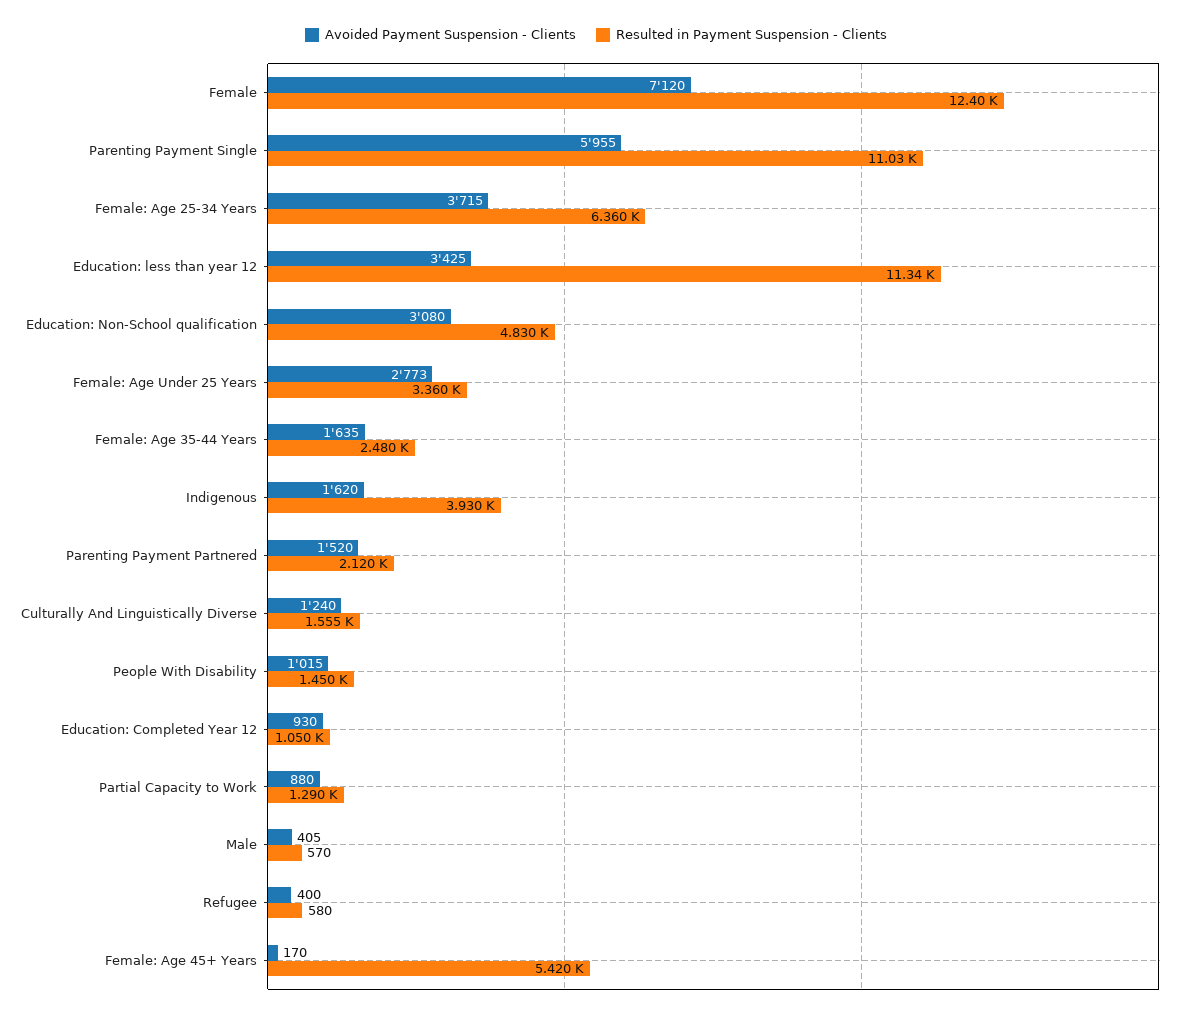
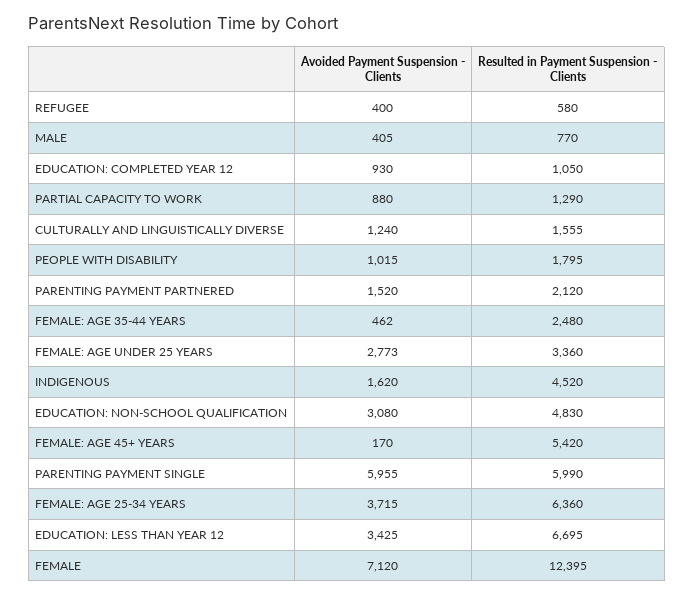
  {
    "Avoided Payment Suspension - Clients": {
      "Female": 7120,
      "Parenting Payment Single": 5955,
      "Female: Age 25-34 Years": 3715,
      "Education: less than year 12": 3425,
      "Education: Non-School qualification": 3080,
      "Female: Age Under 25 Years": 2773,
-     "Female: Age 35-44 Years": 1635,
+     "Female: Age 35-44 Years": 462,
      "Indigenous": 1620,
      "Parenting Payment Partnered": 1520,
      "Culturally And Linguistically Diverse": 1240,
      "People With Disability": 1015,
      "Education: Completed Year 12": 930,
      "Partial Capacity to Work": 880,
      "Male": 405,
      "Refugee": 400,
      "Female: Age 45+ Years": 170
    },
    "Resulted in Payment Suspension - Clients": {
      "Female": 12395,
-     "Parenting Payment Single": 11030,
+     "Parenting Payment Single": 5990,
      "Female: Age 25-34 Years": 6360,
-     "Education: less than year 12": 11340,
+     "Education: less than year 12": 6695,
      "Education: Non-School qualification": 4830,
      "Female: Age Under 25 Years": 3360,
      "Female: Age 35-44 Years": 2480,
-     "Indigenous": 3930,
+     "Indigenous": 4520,
      "Parenting Payment Partnered": 2120,
      "Culturally And Linguistically Diverse": 1555,
-     "People With Disability": 1450,
+     "People With Disability": 1795,
      "Education: Completed Year 12": 1050,
      "Partial Capacity to Work": 1290,
-     "Male": 570,
+     "Male": 770,
      "Refugee": 580,
      "Female: Age 45+ Years": 5420
    }
  }

